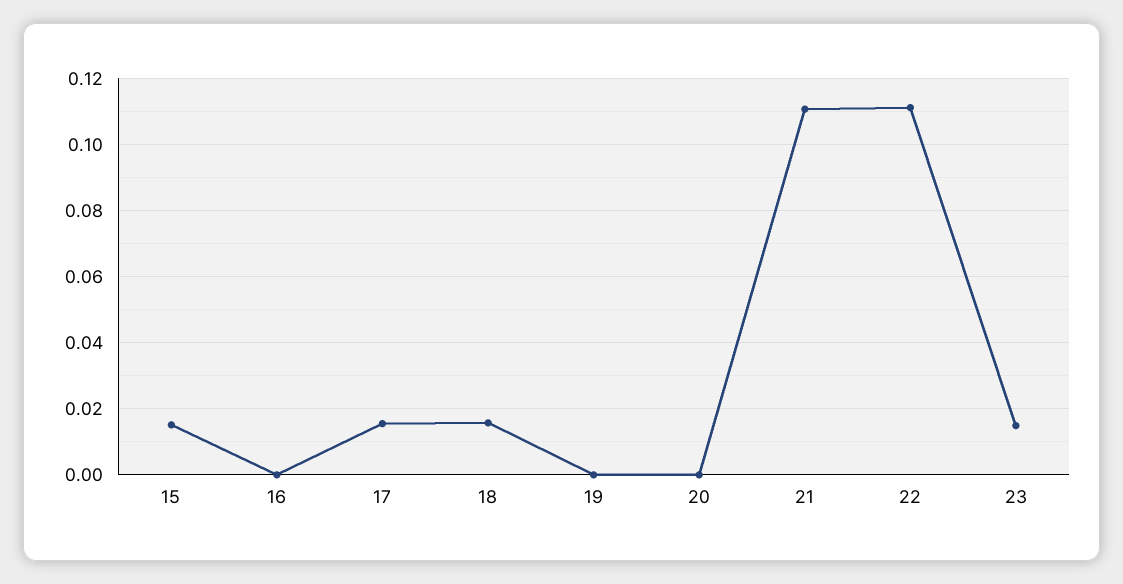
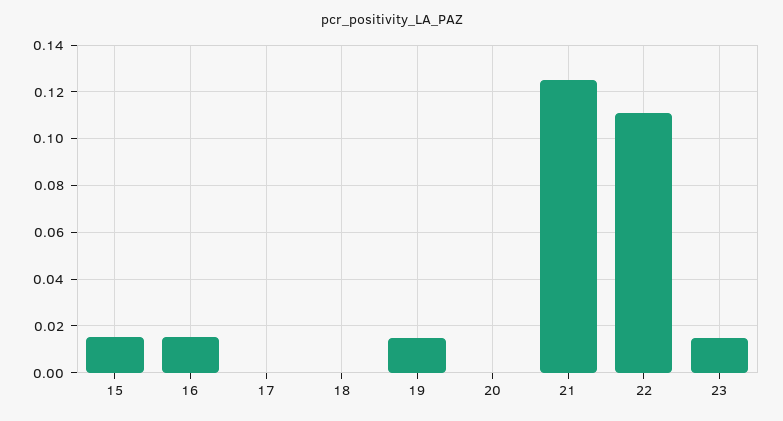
  {
    "15": 0.016,
-   "16": 0,
+   "16": 0.015,
-   "17": 0.016,
+   "17": 0,
-   "18": 0.016,
+   "18": 0,
-   "19": 0,
+   "19": 0.015,
    "20": 0,
-   "21": 0.11,
+   "21": 0.125,
    "22": 0.112,
    "23": 0.014
  }

